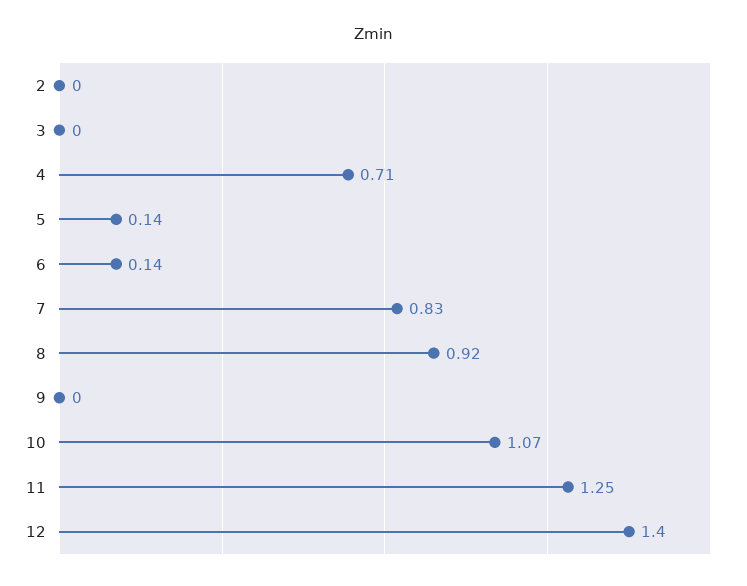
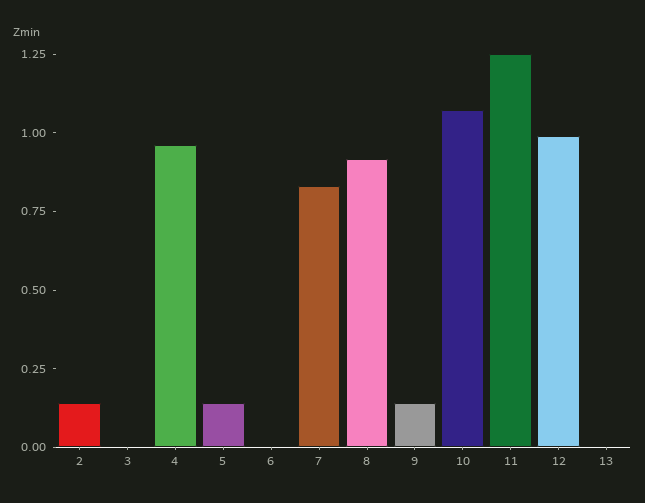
  {
-   "2": 0,
+   "2": 0.15,
    "3": 0,
-   "4": 0.71,
+   "4": 0.95,
    "5": 0.14,
-   "6": 0.14,
+   "6": 0,
    "7": 0.83,
    "8": 0.92,
-   "9": 0,
+   "9": 0.15,
    "10": 1.07,
    "11": 1.25,
-   "12": 1.4
+   "12": 1,
+   "13": 0
  }

